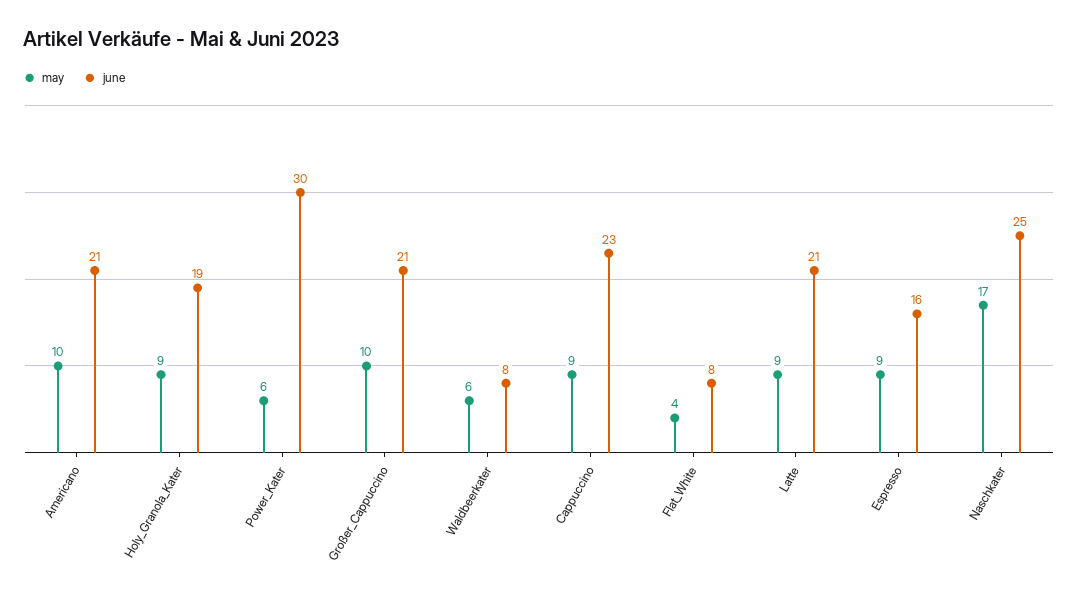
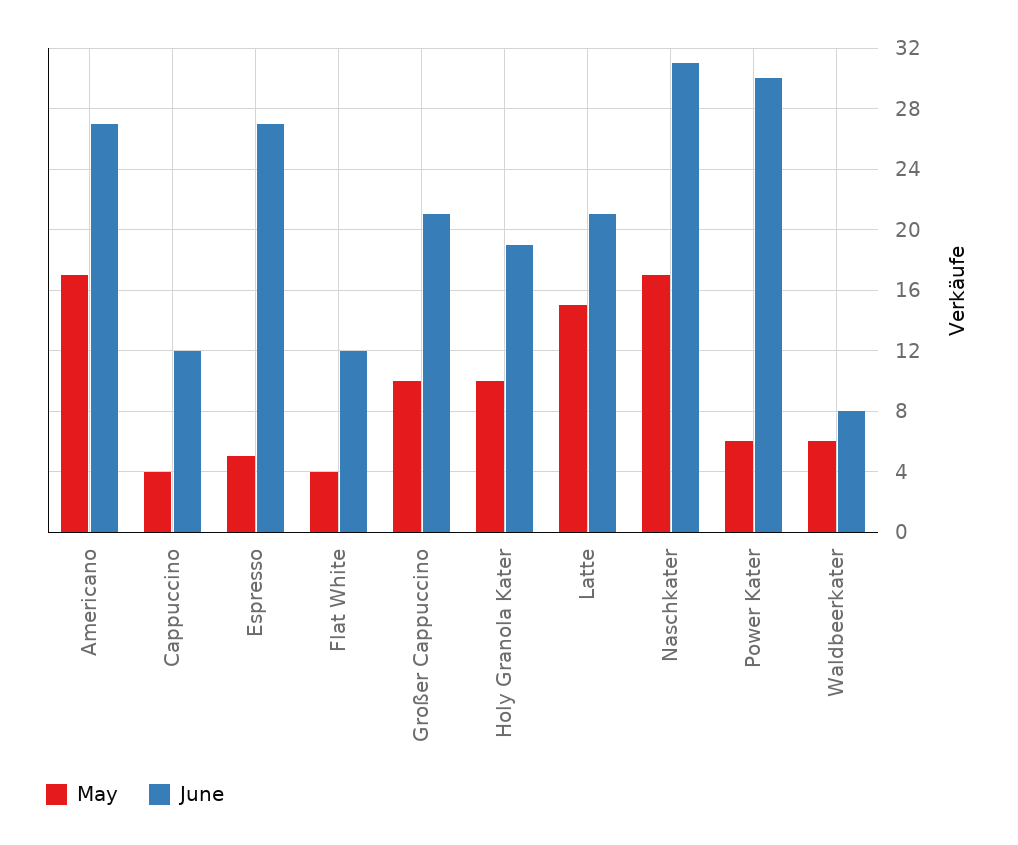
  {
    "may": {
-     "Americano": 10,
+     "Americano": 17,
-     "Holy_Granola_Kater": 9,
+     "Holy_Granola_Kater": 10,
      "Power_Kater": 6,
      "Großer_Cappuccino": 10,
      "Waldbeerkater": 6,
-     "Cappuccino": 9,
+     "Cappuccino": 4,
      "Flat_White": 4,
-     "Latte": 9,
+     "Latte": 15,
-     "Espresso": 9,
+     "Espresso": 5,
      "Naschkater": 17
    },
    "june": {
-     "Americano": 21,
+     "Americano": 27,
      "Holy_Granola_Kater": 19,
      "Power_Kater": 30,
      "Großer_Cappuccino": 21,
      "Waldbeerkater": 8,
-     "Cappuccino": 23,
+     "Cappuccino": 12,
-     "Flat_White": 8,
+     "Flat_White": 12,
      "Latte": 21,
-     "Espresso": 16,
+     "Espresso": 27,
-     "Naschkater": 25
+     "Naschkater": 31
    }
  }

